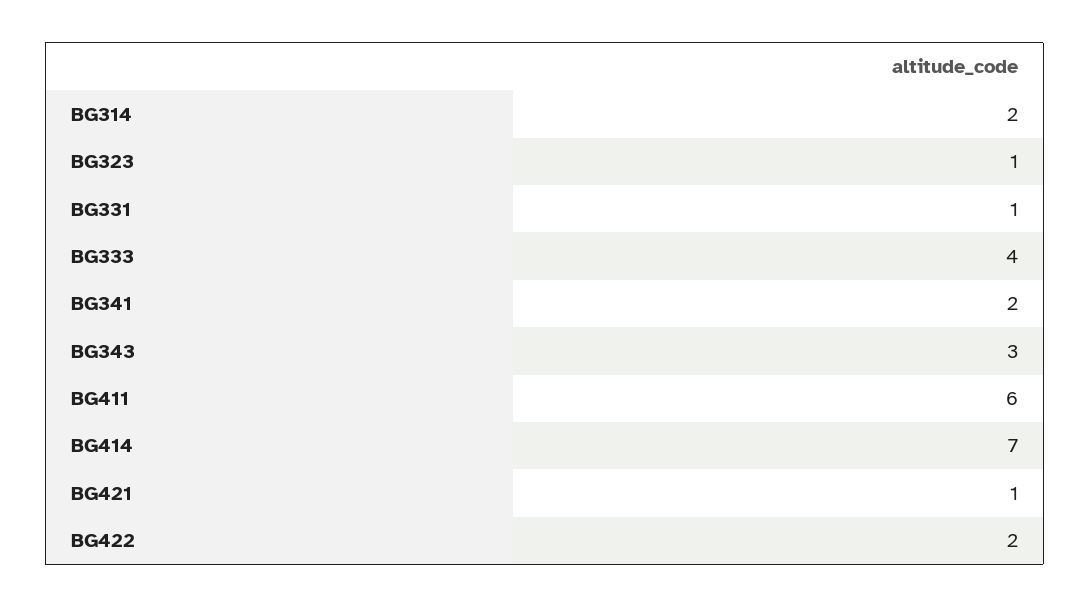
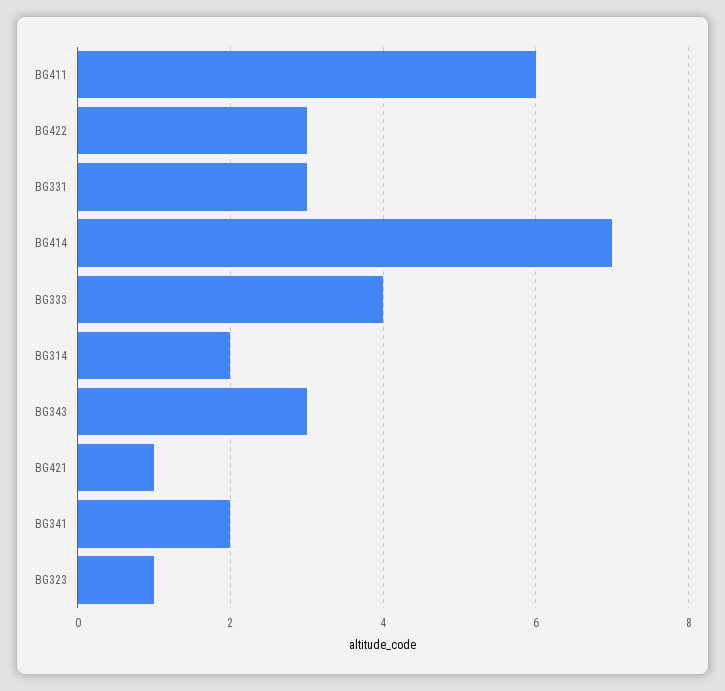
  {
    "BG314": 2,
    "BG323": 1,
-   "BG331": 1,
+   "BG331": 3,
    "BG333": 4,
    "BG341": 2,
    "BG343": 3,
    "BG411": 6,
    "BG414": 7,
    "BG421": 1,
-   "BG422": 2
+   "BG422": 3
  }

